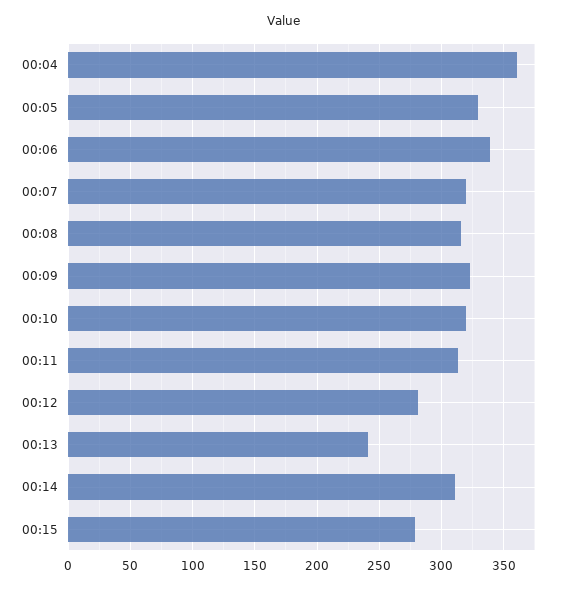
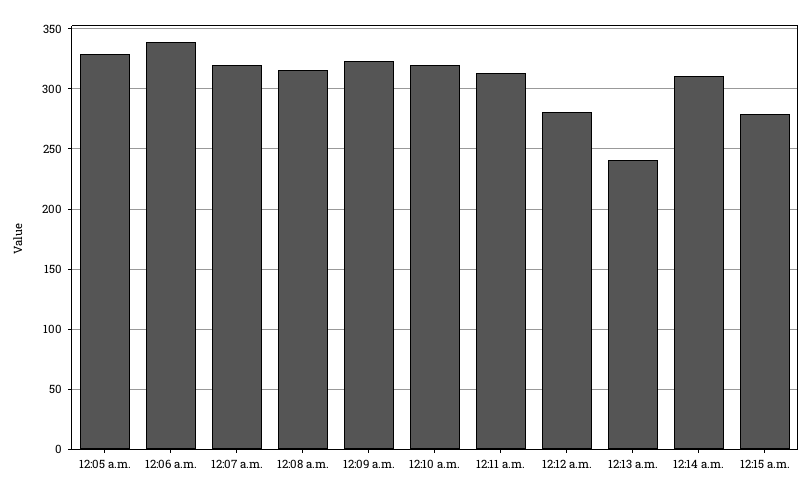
  {
-   "00:04": 360,
    "00:05": 330,
    "00:06": 340,
    "00:07": 320,
    "00:08": 315,
    "00:09": 325,
    "00:10": 320,
    "00:11": 315,
    "00:12": 280,
    "00:13": 240,
    "00:14": 310,
    "00:15": 280
  }

